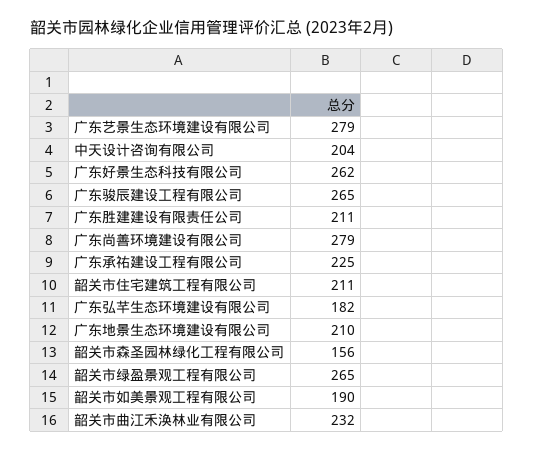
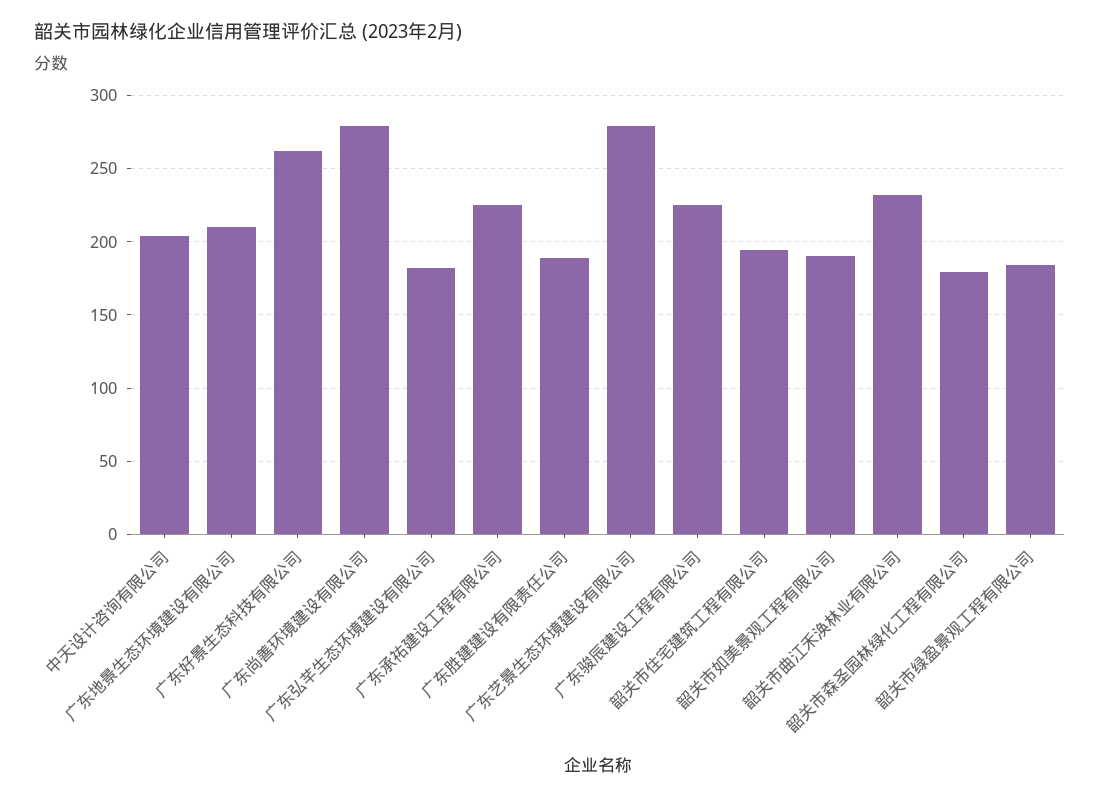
  {
    "广东艺景生态环境建设有限公司": 279,
    "中天设计咨询有限公司": 204,
    "广东好景生态科技有限公司": 262,
-   "广东骏辰建设工程有限公司": 265,
+   "广东骏辰建设工程有限公司": 225,
-   "广东胜建建设有限责任公司": 211,
+   "广东胜建建设有限责任公司": 190,
    "广东尚善环境建设有限公司": 279,
    "广东承祐建设工程有限公司": 225,
-   "韶关市住宅建筑工程有限公司": 211,
+   "韶关市住宅建筑工程有限公司": 195,
    "广东弘芊生态环境建设有限公司": 182,
    "广东地景生态环境建设有限公司": 210,
-   "韶关市森圣园林绿化工程有限公司": 156,
+   "韶关市森圣园林绿化工程有限公司": 180,
-   "韶关市绿盈景观工程有限公司": 265,
+   "韶关市绿盈景观工程有限公司": 185,
    "韶关市如美景观工程有限公司": 190,
    "韶关市曲江禾涣林业有限公司": 232
  }

